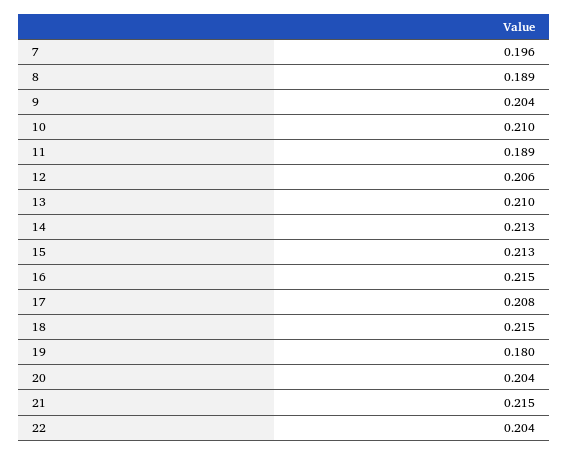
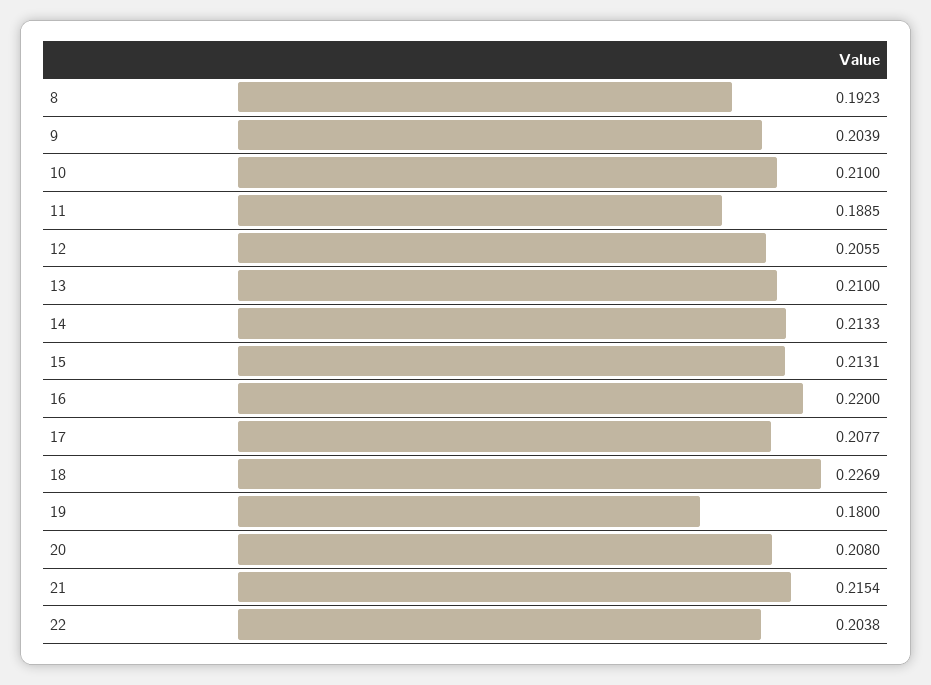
  {
-   "7": 0.196,
-   "8": 0.189,
+   "8": 0.1923,
    "9": 0.2039,
    "10": 0.21,
    "11": 0.1885,
    "12": 0.2055,
    "13": 0.21,
    "14": 0.2133,
    "15": 0.2131,
-   "16": 0.215,
+   "16": 0.22,
    "17": 0.2077,
-   "18": 0.215,
+   "18": 0.2269,
    "19": 0.18,
-   "20": 0.204,
+   "20": 0.208,
    "21": 0.2154,
    "22": 0.2038
  }

